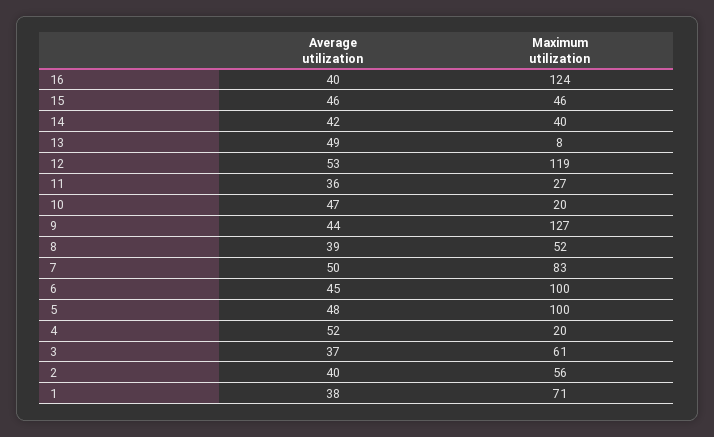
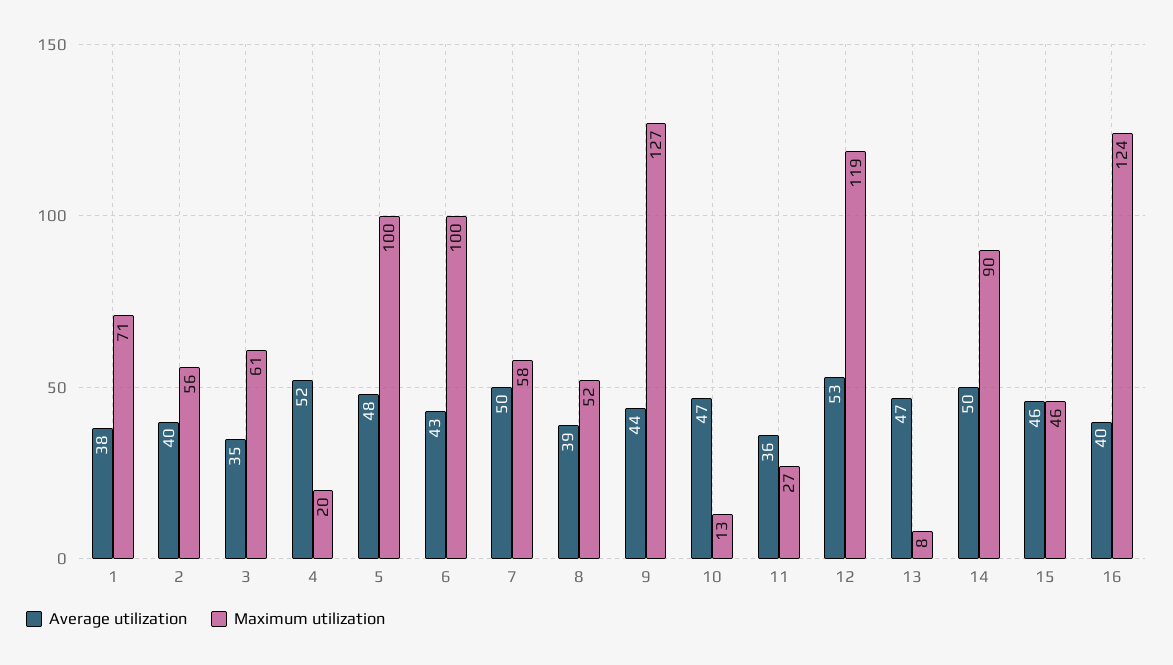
  {
    "Average utilization": {
      "16": 40,
      "15": 46,
-     "14": 42,
+     "14": 50,
-     "13": 49,
+     "13": 47,
      "12": 53,
      "11": 36,
      "10": 47,
      "9": 44,
      "8": 39,
      "7": 50,
-     "6": 45,
+     "6": 43,
      "5": 48,
      "4": 52,
-     "3": 37,
+     "3": 35,
      "2": 40,
      "1": 38
    },
    "Maximum utilization": {
      "16": 124,
      "15": 46,
-     "14": 40,
+     "14": 90,
      "13": 8,
      "12": 119,
      "11": 27,
-     "10": 20,
+     "10": 13,
      "9": 127,
      "8": 52,
-     "7": 83,
+     "7": 58,
      "6": 100,
      "5": 100,
      "4": 20,
      "3": 61,
      "2": 56,
      "1": 71
    }
  }

